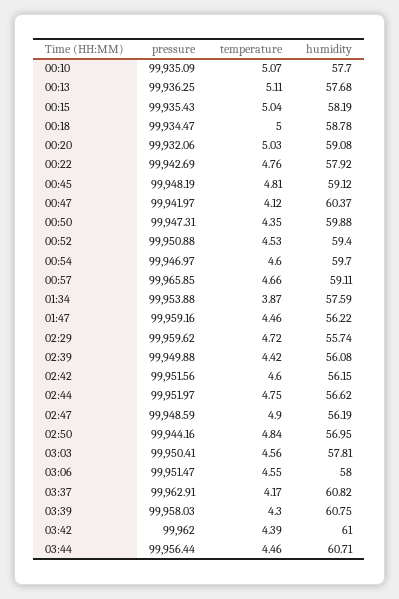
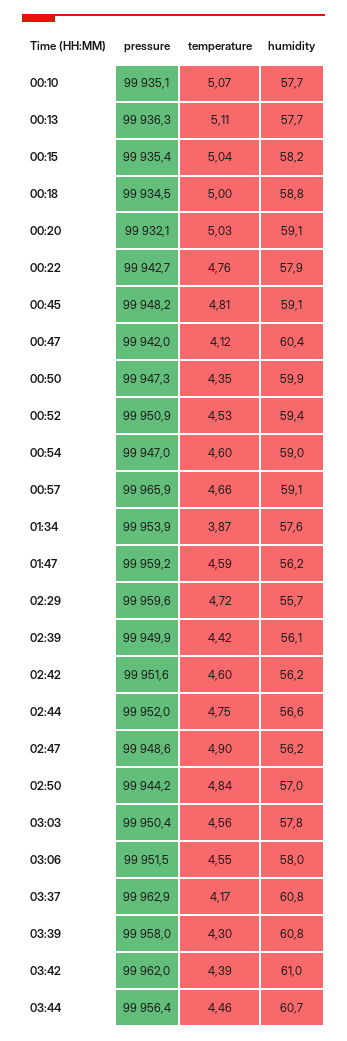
  {
    "pressure": {
      "00:10": 99935.09,
      "00:13": 99936.25,
      "00:15": 99935.43,
      "00:18": 99934.47,
      "00:20": 99932.06,
      "00:22": 99942.69,
      "00:45": 99948.19,
      "00:47": 99941.97,
      "00:50": 99947.31,
      "00:52": 99950.88,
      "00:54": 99946.97,
      "00:57": 99965.85,
      "01:34": 99953.88,
      "01:47": 99959.16,
      "02:29": 99959.62,
      "02:39": 99949.88,
      "02:42": 99951.56,
      "02:44": 99951.97,
      "02:47": 99948.59,
      "02:50": 99944.16,
      "03:03": 99950.41,
      "03:06": 99951.47,
      "03:37": 99962.91,
      "03:39": 99958.03,
      "03:42": 99962,
      "03:44": 99956.44
    },
    "temperature": {
      "00:10": 5.07,
      "00:13": 5.11,
      "00:15": 5.04,
      "00:18": 5,
      "00:20": 5.03,
      "00:22": 4.76,
      "00:45": 4.81,
      "00:47": 4.12,
      "00:50": 4.35,
      "00:52": 4.53,
      "00:54": 4.6,
      "00:57": 4.66,
      "01:34": 3.87,
-     "01:47": 4.46,
+     "01:47": 4.59,
      "02:29": 4.72,
      "02:39": 4.42,
      "02:42": 4.6,
      "02:44": 4.75,
      "02:47": 4.9,
      "02:50": 4.84,
      "03:03": 4.56,
      "03:06": 4.55,
      "03:37": 4.17,
      "03:39": 4.3,
      "03:42": 4.39,
      "03:44": 4.46
    },
    "humidity": {
      "00:10": 57.7,
      "00:13": 57.68,
      "00:15": 58.19,
      "00:18": 58.78,
      "00:20": 59.08,
      "00:22": 57.92,
      "00:45": 59.12,
      "00:47": 60.37,
      "00:50": 59.88,
      "00:52": 59.4,
-     "00:54": 59.7,
+     "00:54": 59,
      "00:57": 59.11,
      "01:34": 57.59,
      "01:47": 56.22,
      "02:29": 55.74,
      "02:39": 56.08,
      "02:42": 56.15,
      "02:44": 56.62,
      "02:47": 56.19,
      "02:50": 56.95,
      "03:03": 57.81,
      "03:06": 58,
      "03:37": 60.82,
      "03:39": 60.75,
      "03:42": 61,
      "03:44": 60.71
    }
  }

